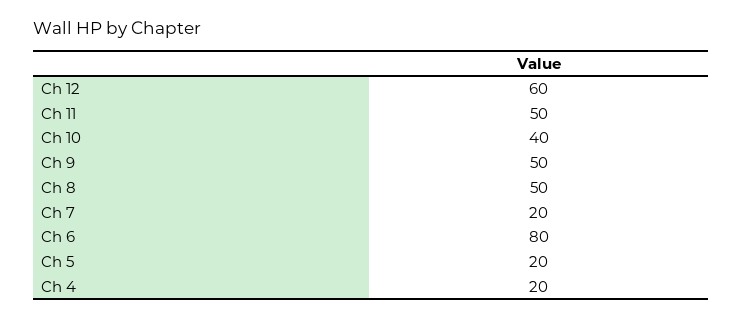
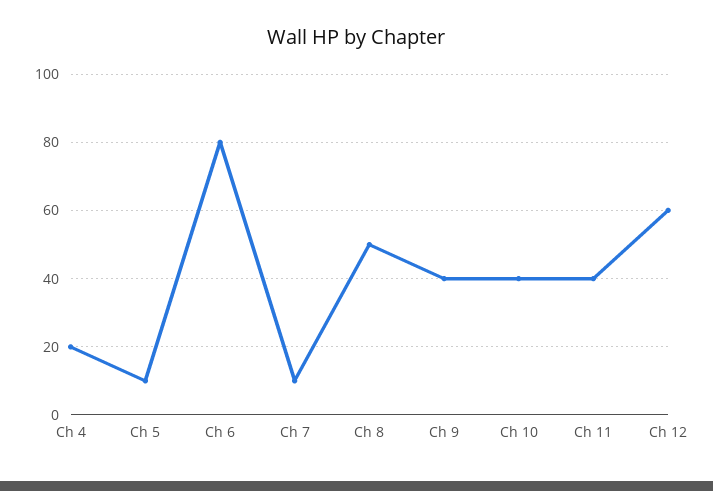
  {
    "Ch 12": 60,
-   "Ch 11": 50,
+   "Ch 11": 40,
    "Ch 10": 40,
-   "Ch 9": 50,
+   "Ch 9": 40,
    "Ch 8": 50,
-   "Ch 7": 20,
+   "Ch 7": 10,
    "Ch 6": 80,
-   "Ch 5": 20,
+   "Ch 5": 10,
    "Ch 4": 20
  }

